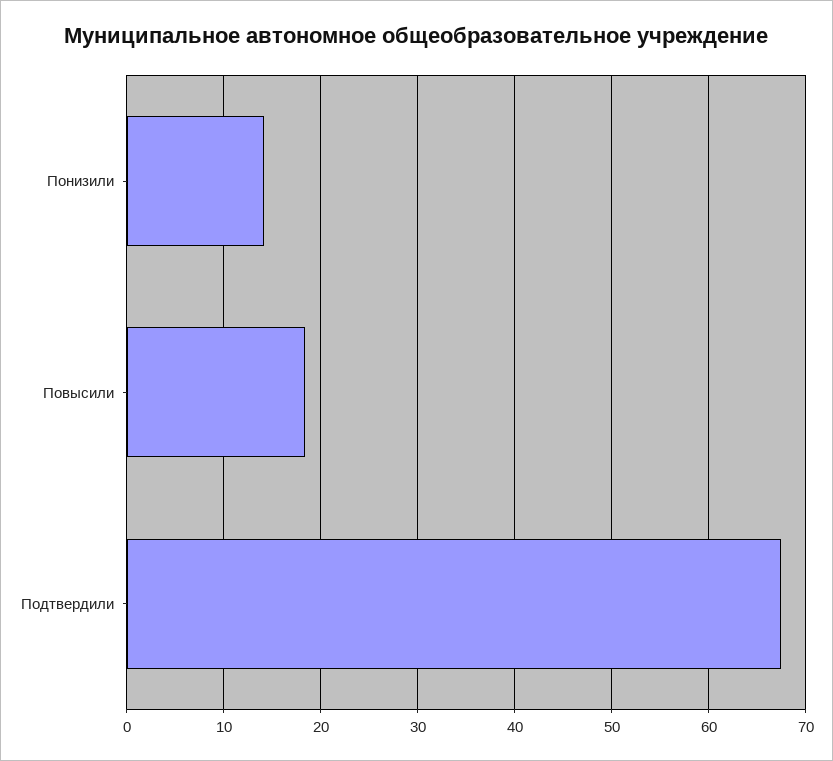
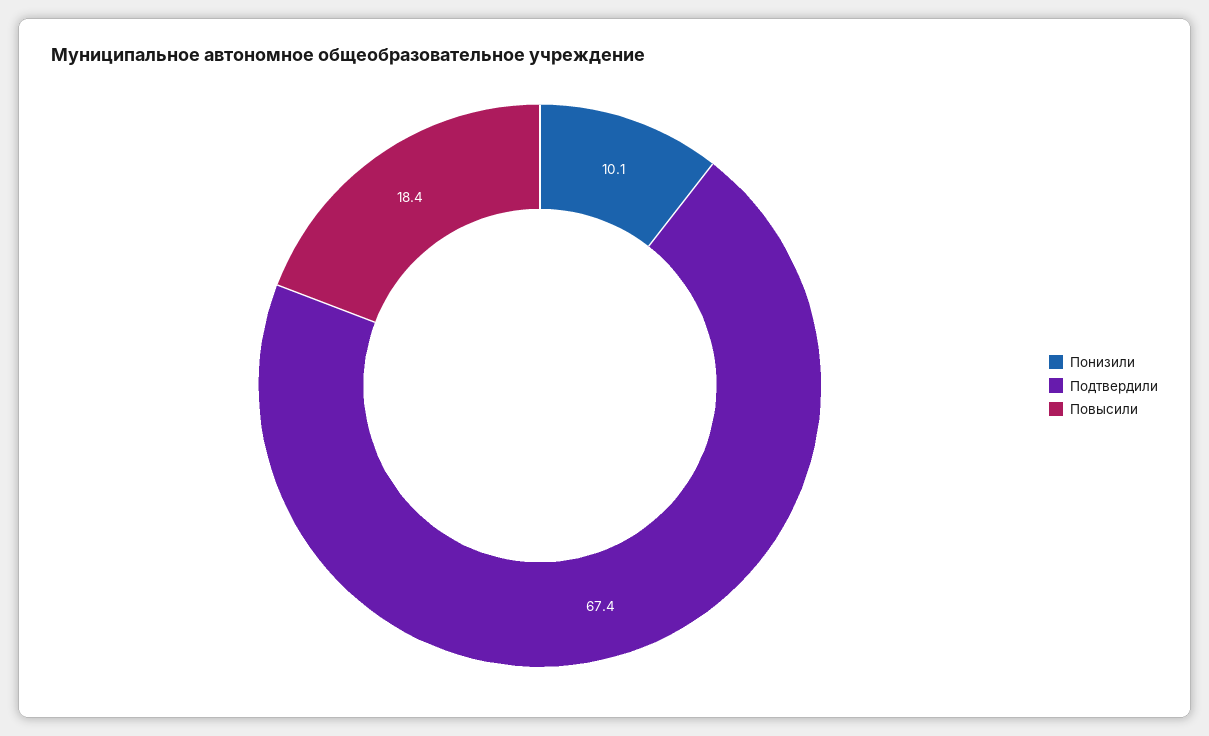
  {
-   "Понизили": 14,
+   "Понизили": 10.1,
    "Повысили": 18.4,
    "Подтвердили": 67.4
  }

